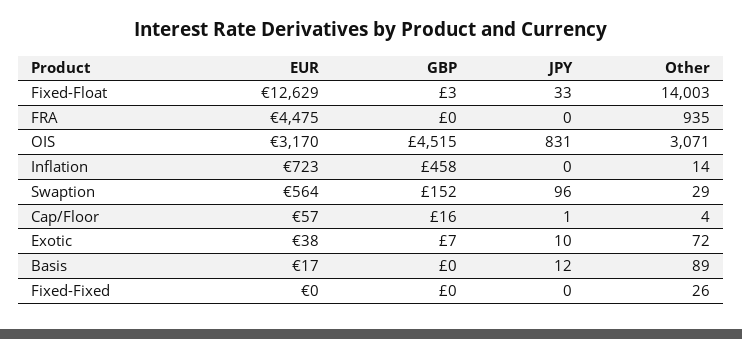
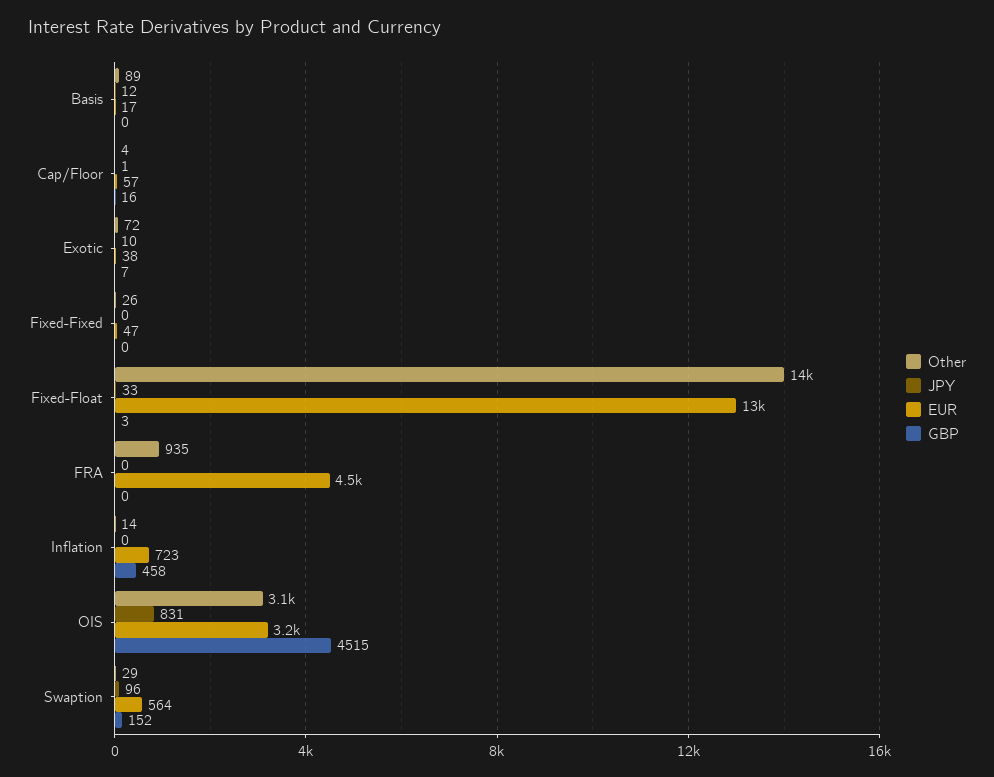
  {
    "EUR": {
      "Fixed-Float": 12629,
      "FRA": 4475,
      "OIS": 3170,
      "Inflation": 723,
      "Swaption": 564,
      "Cap/Floor": 57,
      "Exotic": 38,
      "Basis": 17,
-     "Fixed-Fixed": 0
+     "Fixed-Fixed": 47
    },
    "GBP": {
      "Fixed-Float": 3,
      "FRA": 0,
      "OIS": 4515,
      "Inflation": 458,
      "Swaption": 152,
      "Cap/Floor": 16,
      "Exotic": 7,
      "Basis": 0,
      "Fixed-Fixed": 0
    },
    "JPY": {
      "Fixed-Float": 33,
      "FRA": 0,
      "OIS": 831,
      "Inflation": 0,
      "Swaption": 96,
      "Cap/Floor": 1,
      "Exotic": 10,
      "Basis": 12,
      "Fixed-Fixed": 0
    },
    "Other": {
      "Fixed-Float": 14003,
      "FRA": 935,
      "OIS": 3071,
      "Inflation": 14,
      "Swaption": 29,
      "Cap/Floor": 4,
      "Exotic": 72,
      "Basis": 89,
      "Fixed-Fixed": 26
    }
  }

